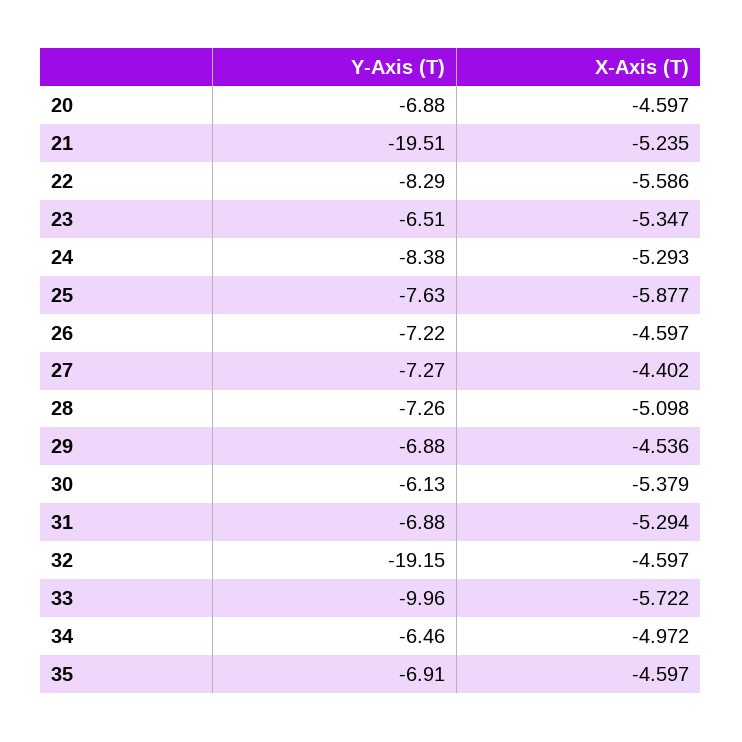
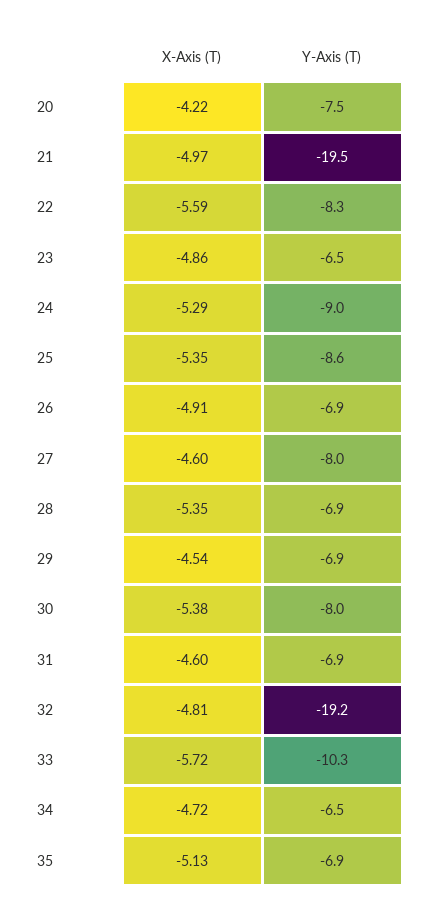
  {
    "Y-Axis (T)": {
-     "20": -6.88,
+     "20": -7.5,
      "21": -19.51,
      "22": -8.29,
      "23": -6.51,
-     "24": -8.38,
+     "24": -9,
-     "25": -7.63,
+     "25": -8.6,
-     "26": -7.22,
+     "26": -6.9,
-     "27": -7.27,
+     "27": -8,
-     "28": -7.26,
+     "28": -6.9,
      "29": -6.88,
-     "30": -6.13,
+     "30": -8,
      "31": -6.88,
      "32": -19.15,
-     "33": -9.96,
+     "33": -10.3,
      "34": -6.46,
      "35": -6.91
    },
    "X-Axis (T)": {
-     "20": -4.597,
+     "20": -4.22,
-     "21": -5.235,
+     "21": -4.97,
      "22": -5.586,
-     "23": -5.347,
+     "23": -4.86,
      "24": -5.293,
-     "25": -5.877,
+     "25": -5.35,
-     "26": -4.597,
+     "26": -4.91,
-     "27": -4.402,
+     "27": -4.6,
-     "28": -5.098,
+     "28": -5.35,
      "29": -4.536,
      "30": -5.379,
-     "31": -5.294,
+     "31": -4.6,
-     "32": -4.597,
+     "32": -4.81,
      "33": -5.722,
-     "34": -4.972,
+     "34": -4.72,
-     "35": -4.597
+     "35": -5.13
    }
  }

